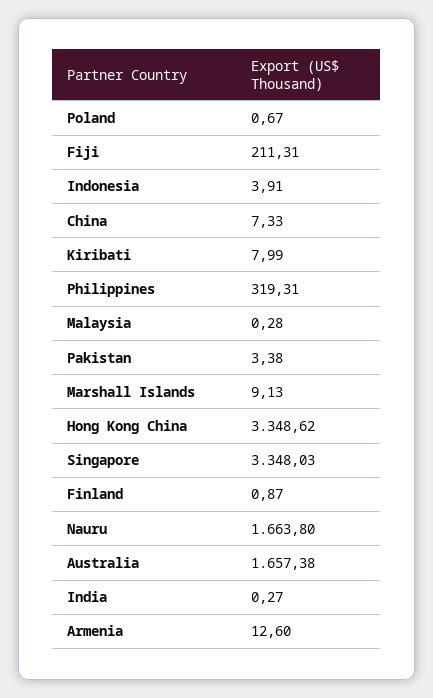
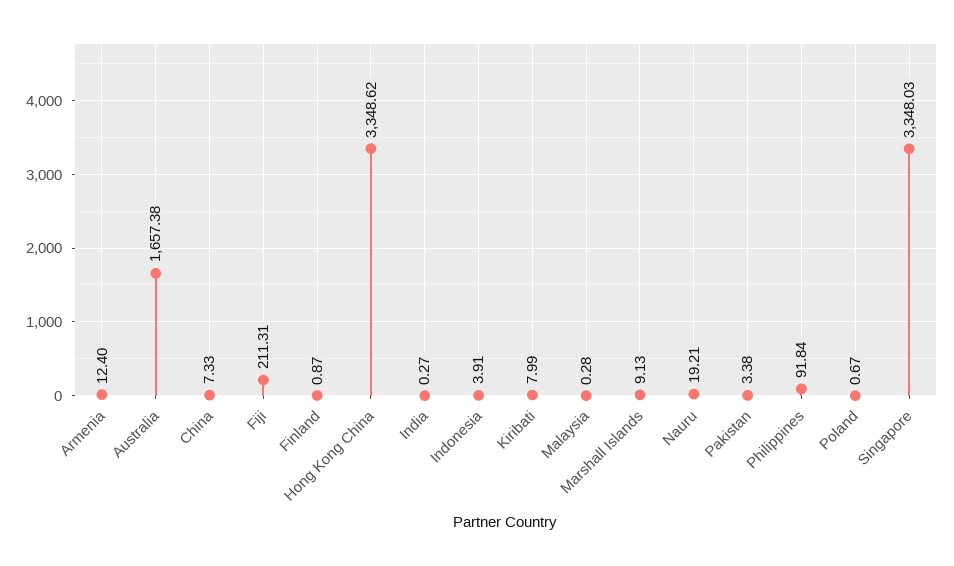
  {
    "Poland": 0.67,
    "Fiji": 211.31,
    "Indonesia": 3.91,
    "China": 7.33,
    "Kiribati": 7.99,
-   "Philippines": 319.31,
+   "Philippines": 91.84,
    "Malaysia": 0.28,
    "Pakistan": 3.38,
    "Marshall Islands": 9.13,
    "Hong Kong China": 3348.62,
    "Singapore": 3348.03,
    "Finland": 0.87,
-   "Nauru": 1663.8,
+   "Nauru": 19.21,
    "Australia": 1657.38,
    "India": 0.27,
-   "Armenia": 12.6
+   "Armenia": 12.4
  }

